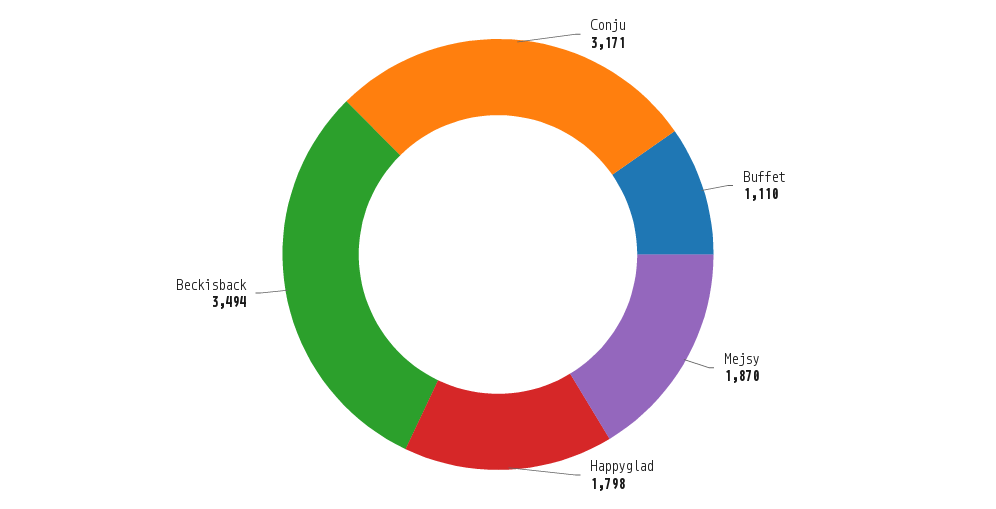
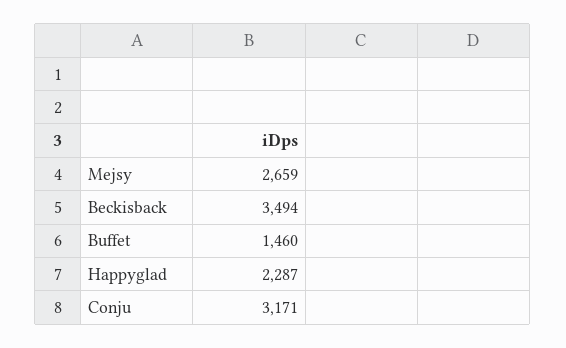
  {
    "Conju": 3171,
-   "Buffet": 1110,
+   "Buffet": 1460,
-   "Mejsy": 1870,
+   "Mejsy": 2659,
-   "Happyglad": 1798,
+   "Happyglad": 2287,
    "Beckisback": 3494
  }

